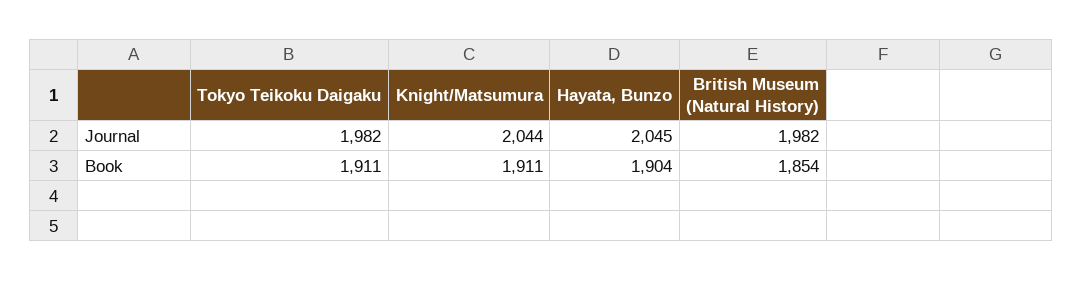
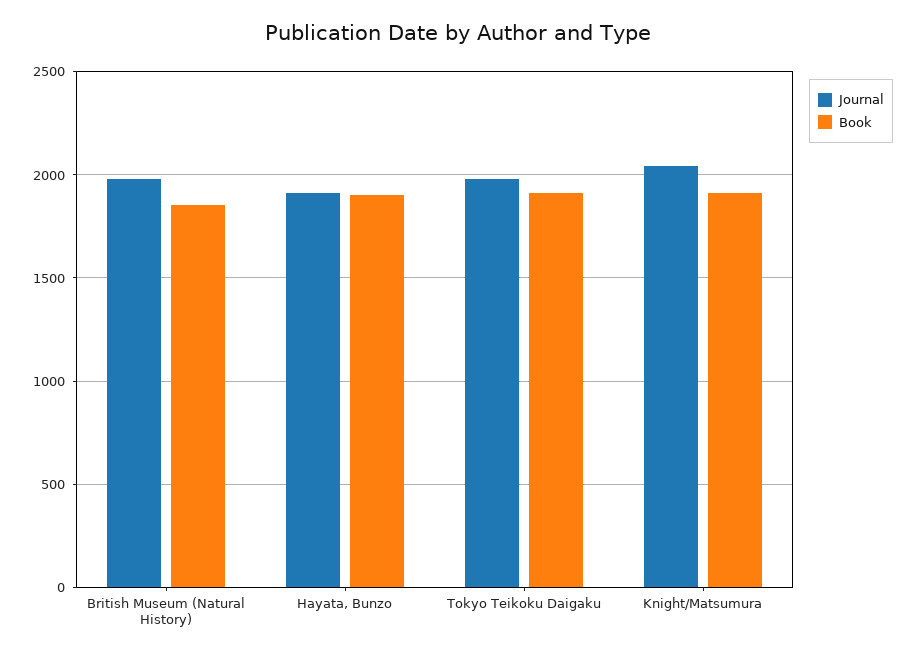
  {
    "Journal": {
      "Tokyo Teikoku Daigaku": 1982,
      "Knight/Matsumura": 2044,
-     "Hayata, Bunzo": 2045,
+     "Hayata, Bunzo": 1900,
      "British Museum (Natural History)": 1982
    },
    "Book": {
      "Tokyo Teikoku Daigaku": 1911,
      "Knight/Matsumura": 1911,
      "Hayata, Bunzo": 1904,
      "British Museum (Natural History)": 1854
    }
  }

